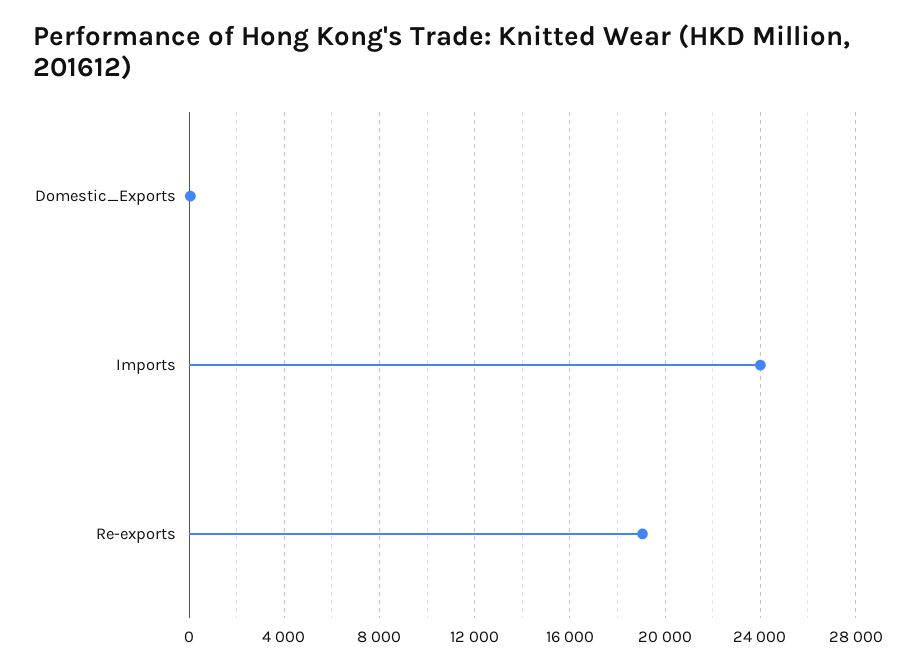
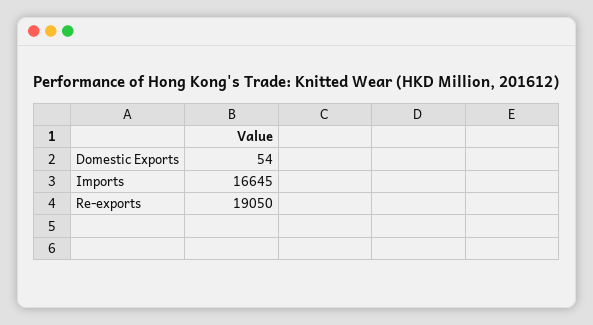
  {
    "Domestic_Exports": 54,
-   "Imports": 24000,
+   "Imports": 16645,
    "Re-exports": 19050
  }

